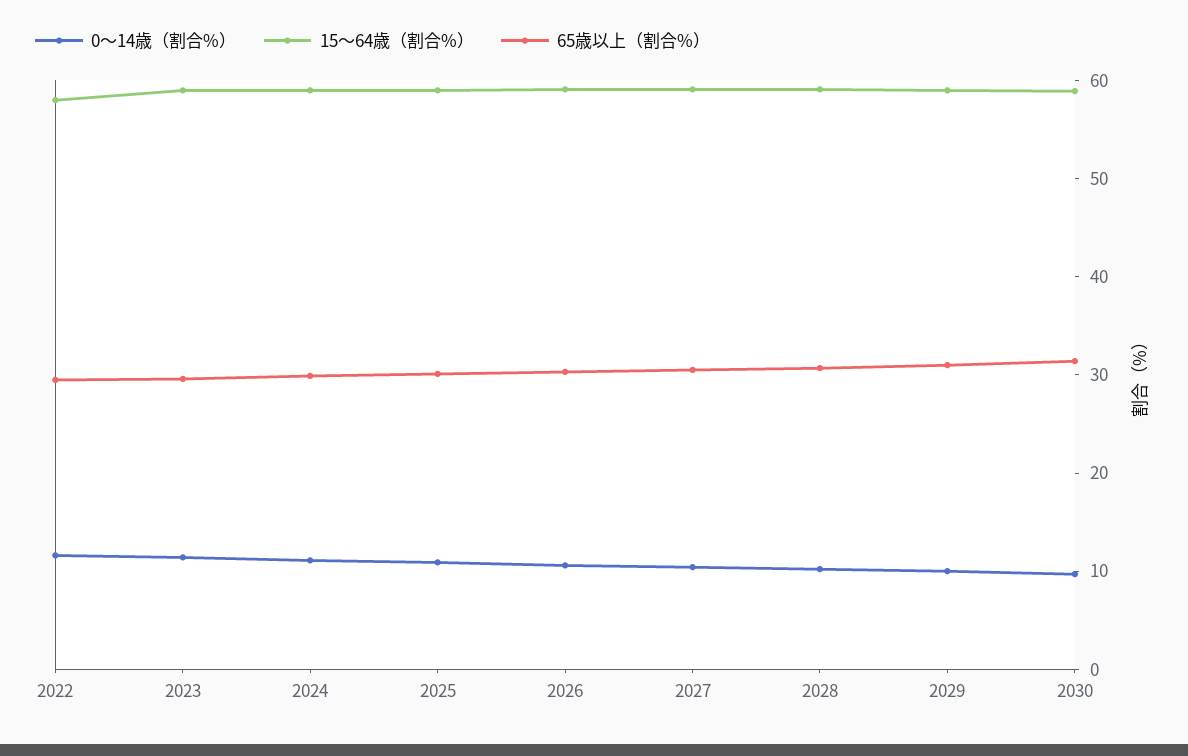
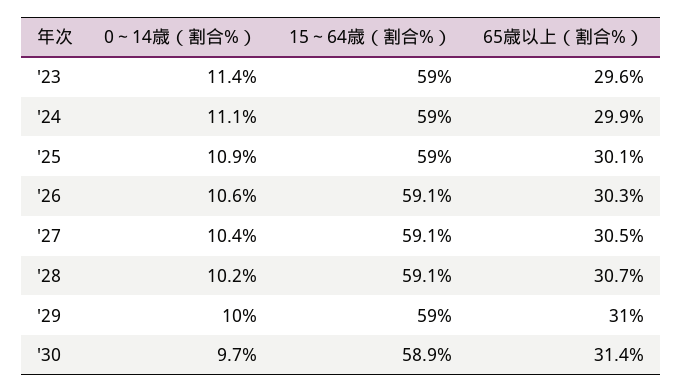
  {
    "0～14歳（割合%）": {
-     "2022": 12,
      "2023": 11.4,
      "2024": 11.1,
      "2025": 10.9,
      "2026": 10.6,
      "2027": 10.4,
      "2028": 10.2,
      "2029": 10,
      "2030": 9.7
    },
    "15～64歳（割合%）": {
-     "2022": 58,
      "2023": 59,
      "2024": 59,
      "2025": 59,
      "2026": 59.1,
      "2027": 59.1,
      "2028": 59.1,
      "2029": 59,
      "2030": 58.9
    },
    "65歳以上（割合%）": {
-     "2022": 30,
      "2023": 29.6,
      "2024": 29.9,
      "2025": 30.1,
      "2026": 30.3,
      "2027": 30.5,
      "2028": 30.7,
      "2029": 31,
      "2030": 31.4
    }
  }

